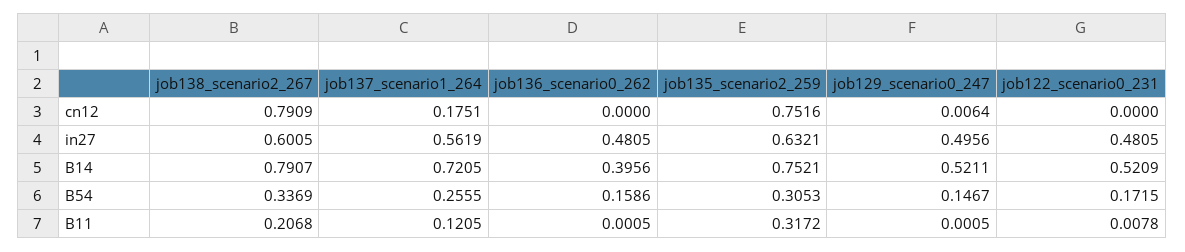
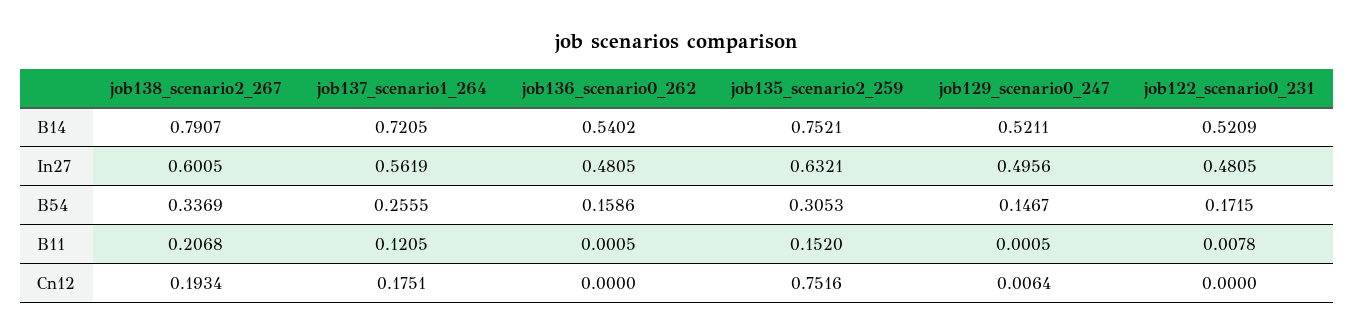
  {
    "job138_scenario2_267": {
-     "cn12": 0.7909,
+     "cn12": 0.1934,
      "in27": 0.6005,
      "B14": 0.7907,
      "B54": 0.3369,
      "B11": 0.2068
    },
    "job137_scenario1_264": {
      "cn12": 0.1751,
      "in27": 0.5619,
      "B14": 0.7205,
      "B54": 0.2555,
      "B11": 0.1205
    },
    "job136_scenario0_262": {
      "cn12": 0,
      "in27": 0.4805,
-     "B14": 0.3956,
+     "B14": 0.5402,
      "B54": 0.1586,
      "B11": 0.0005
    },
    "job135_scenario2_259": {
      "cn12": 0.7516,
      "in27": 0.6321,
      "B14": 0.7521,
      "B54": 0.3053,
-     "B11": 0.3172
+     "B11": 0.152
    },
    "job129_scenario0_247": {
      "cn12": 0.0064,
      "in27": 0.4956,
      "B14": 0.5211,
      "B54": 0.1467,
      "B11": 0.0005
    },
    "job122_scenario0_231": {
      "cn12": 0,
      "in27": 0.4805,
      "B14": 0.5209,
      "B54": 0.1715,
      "B11": 0.0078
    }
  }

